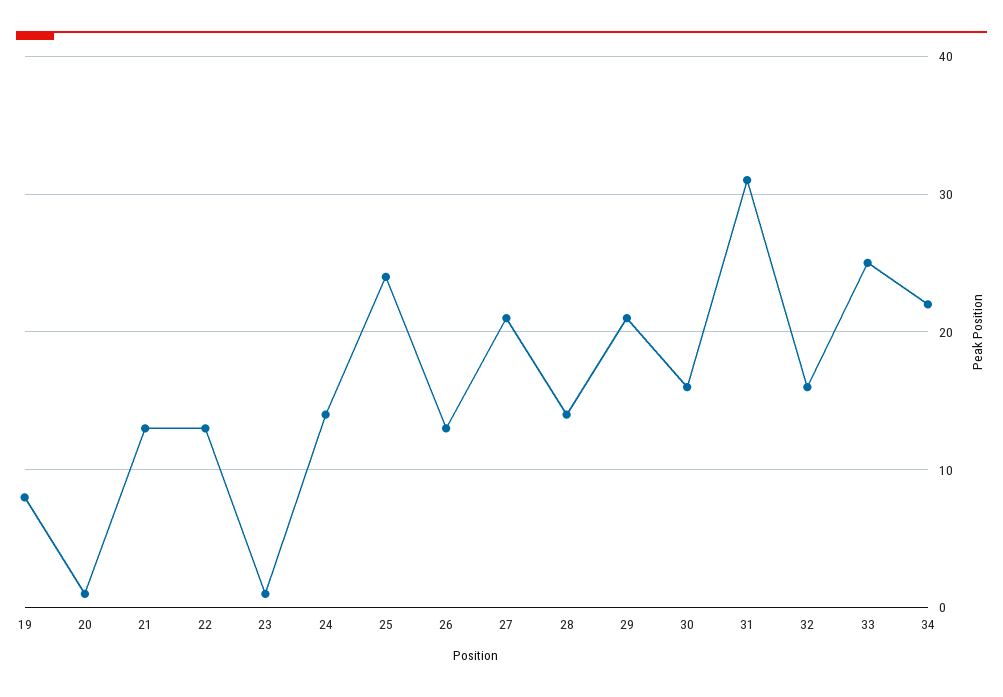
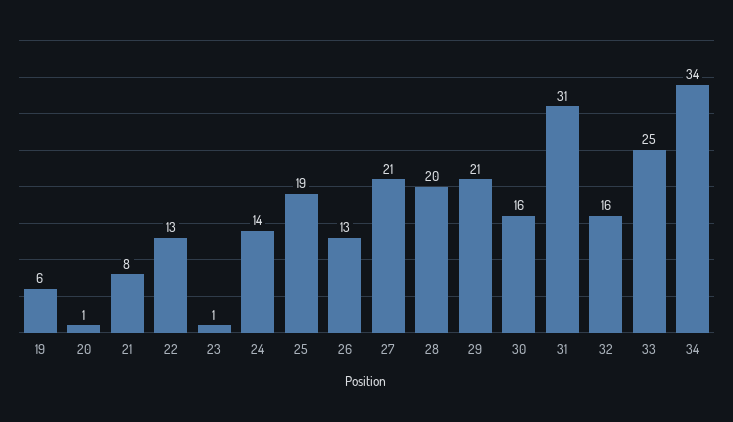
  {
-   "19": 8,
+   "19": 6,
    "20": 1,
-   "21": 13,
+   "21": 8,
    "22": 13,
    "23": 1,
    "24": 14,
-   "25": 24,
+   "25": 19,
    "26": 13,
    "27": 21,
-   "28": 14,
+   "28": 20,
    "29": 21,
    "30": 16,
    "31": 31,
    "32": 16,
    "33": 25,
-   "34": 22
+   "34": 34
  }

